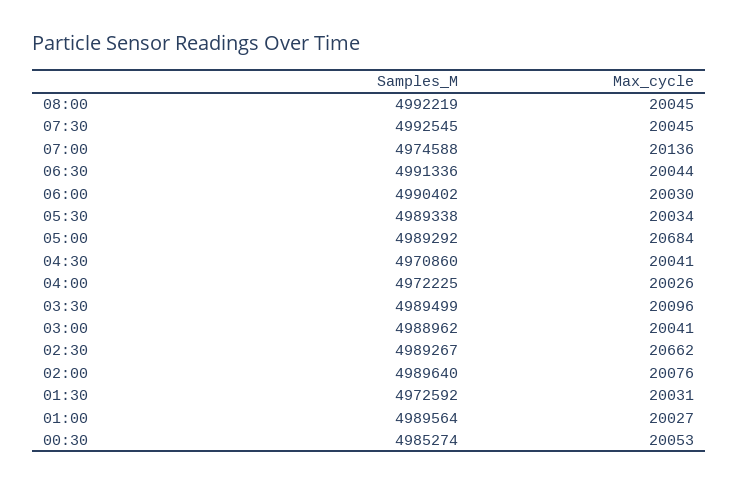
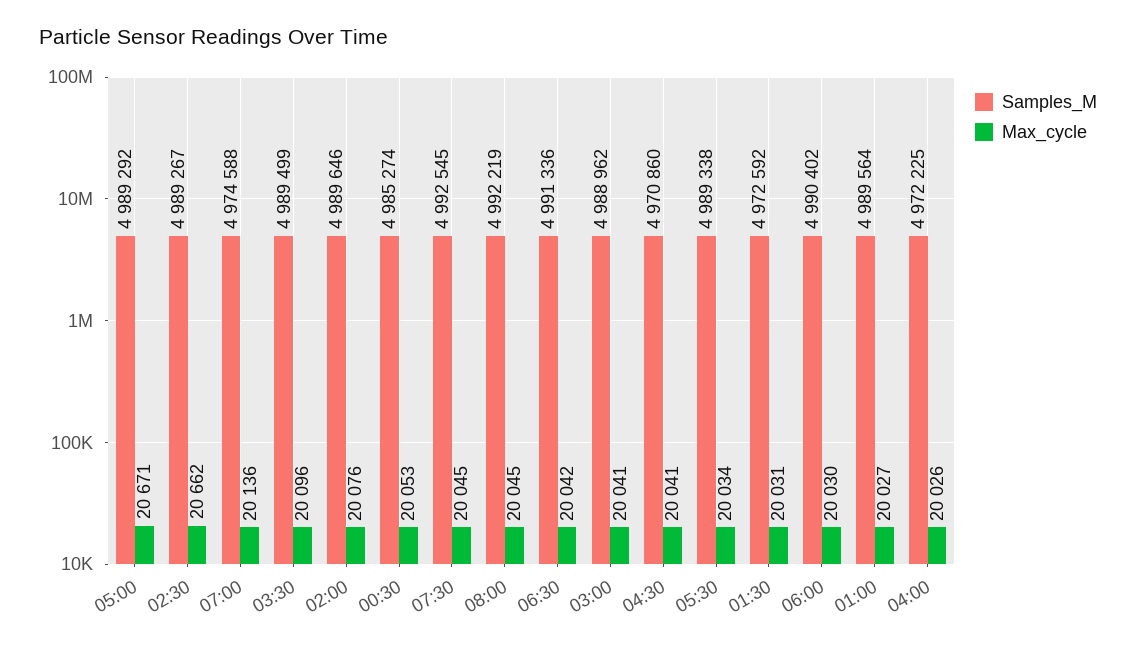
  {
    "Samples_M": {
      "08:00": 4992219,
      "07:30": 4992545,
      "07:00": 4974588,
      "06:30": 4991336,
      "06:00": 4990402,
      "05:30": 4989338,
      "05:00": 4989292,
      "04:30": 4970860,
      "04:00": 4972225,
      "03:30": 4989499,
      "03:00": 4988962,
      "02:30": 4989267,
-     "02:00": 4989640,
+     "02:00": 4989646,
      "01:30": 4972592,
      "01:00": 4989564,
      "00:30": 4985274
    },
    "Max_cycle": {
      "08:00": 20045,
      "07:30": 20045,
      "07:00": 20136,
-     "06:30": 20044,
+     "06:30": 20042,
      "06:00": 20030,
      "05:30": 20034,
-     "05:00": 20684,
+     "05:00": 20671,
      "04:30": 20041,
      "04:00": 20026,
      "03:30": 20096,
      "03:00": 20041,
      "02:30": 20662,
      "02:00": 20076,
      "01:30": 20031,
      "01:00": 20027,
      "00:30": 20053
    }
  }

